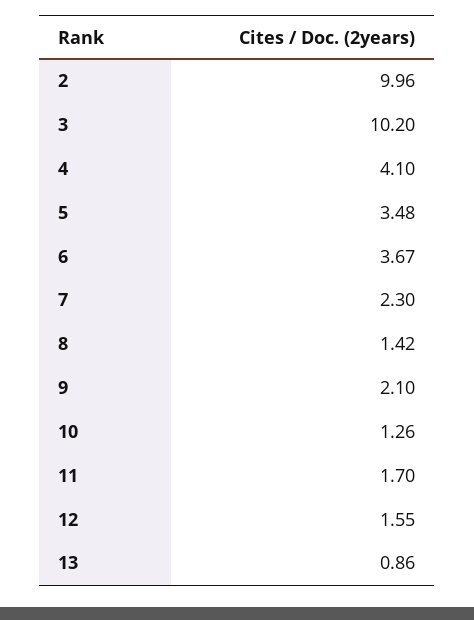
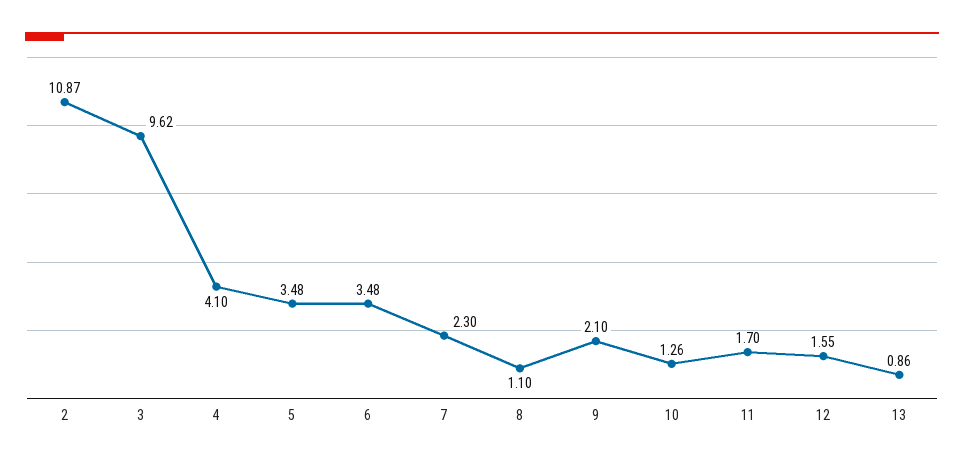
  {
-   "2": 9.96,
+   "2": 10.87,
-   "3": 10.2,
+   "3": 9.62,
    "4": 4.1,
    "5": 3.48,
-   "6": 3.67,
+   "6": 3.48,
    "7": 2.3,
-   "8": 1.42,
+   "8": 1.1,
    "9": 2.1,
    "10": 1.26,
    "11": 1.7,
    "12": 1.55,
    "13": 0.86
  }

